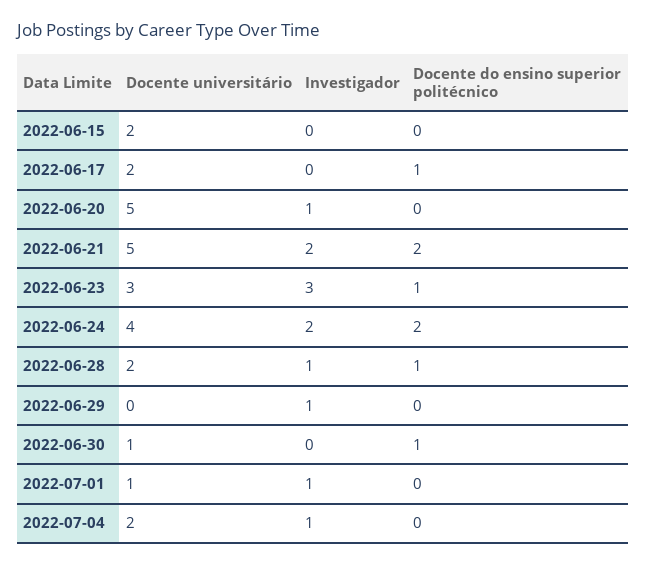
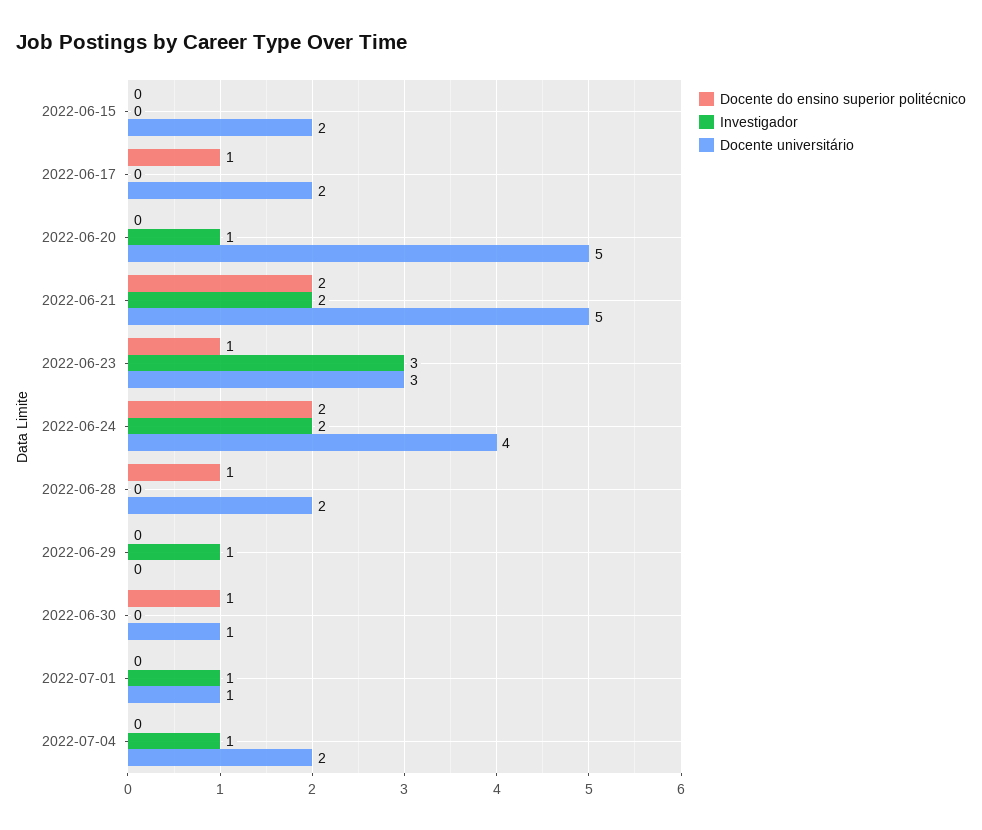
  {
    "Docente universitário": {
      "2022-06-15": 2,
      "2022-06-17": 2,
      "2022-06-20": 5,
      "2022-06-21": 5,
      "2022-06-23": 3,
      "2022-06-24": 4,
      "2022-06-28": 2,
      "2022-06-29": 0,
      "2022-06-30": 1,
      "2022-07-01": 1,
      "2022-07-04": 2
    },
    "Investigador": {
      "2022-06-15": 0,
      "2022-06-17": 0,
      "2022-06-20": 1,
      "2022-06-21": 2,
      "2022-06-23": 3,
      "2022-06-24": 2,
-     "2022-06-28": 1,
+     "2022-06-28": 0,
      "2022-06-29": 1,
      "2022-06-30": 0,
      "2022-07-01": 1,
      "2022-07-04": 1
    },
    "Docente do ensino superior politécnico": {
      "2022-06-15": 0,
      "2022-06-17": 1,
      "2022-06-20": 0,
      "2022-06-21": 2,
      "2022-06-23": 1,
      "2022-06-24": 2,
      "2022-06-28": 1,
      "2022-06-29": 0,
      "2022-06-30": 1,
      "2022-07-01": 0,
      "2022-07-04": 0
    }
  }

